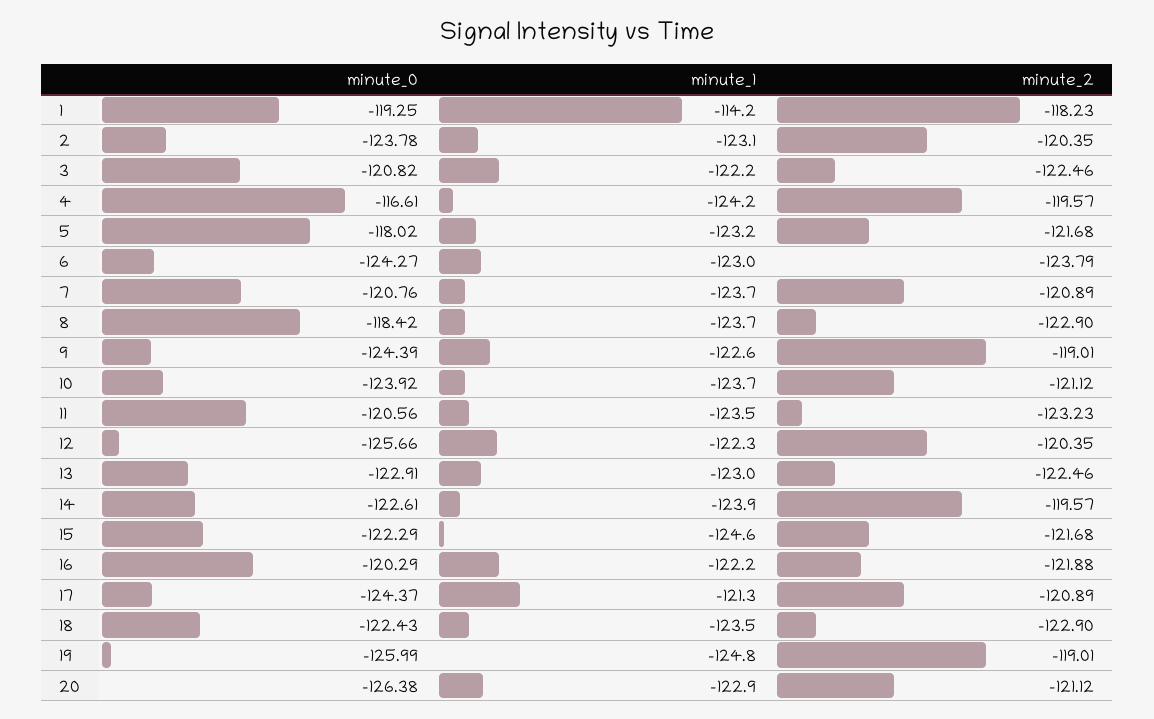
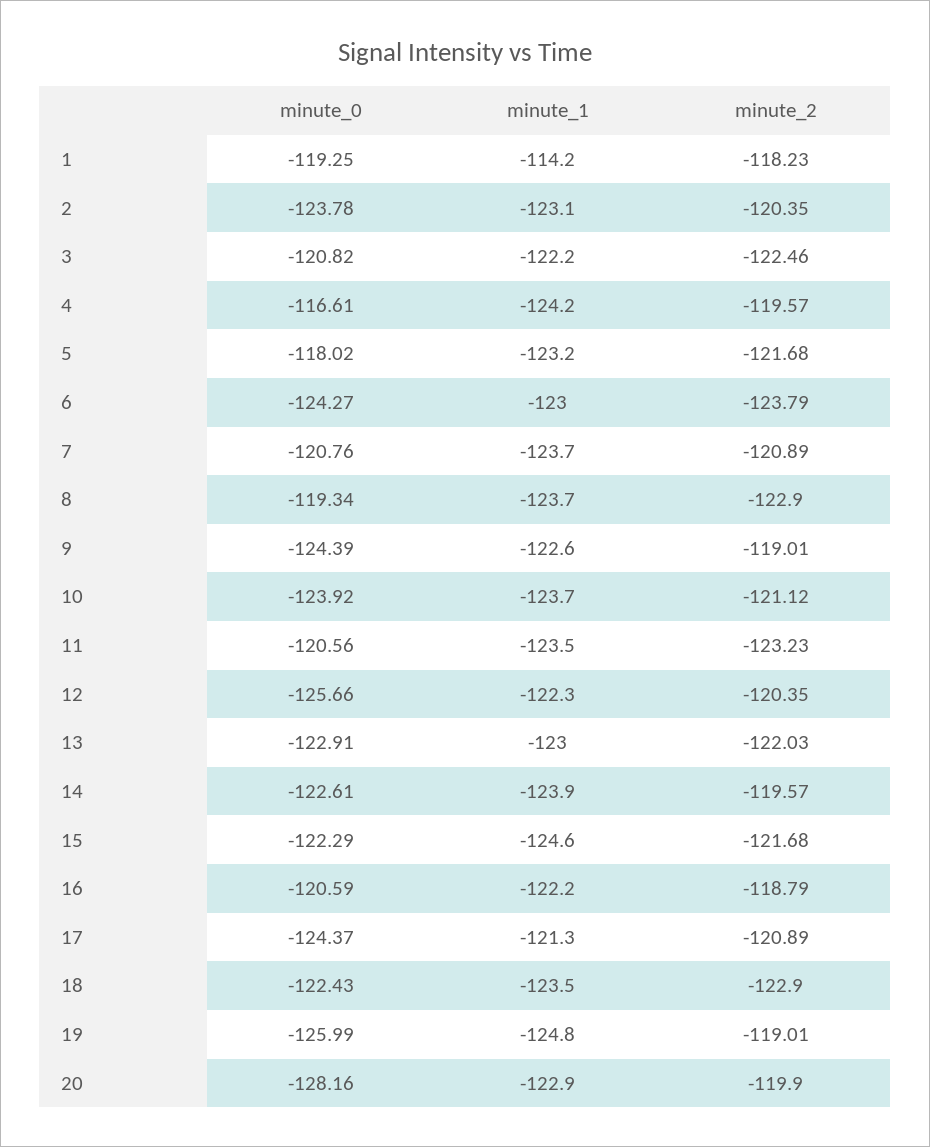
  {
    "minute_0": {
      "1": -119.25,
      "2": -123.78,
      "3": -120.82,
      "4": -116.61,
      "5": -118.02,
      "6": -124.27,
      "7": -120.76,
-     "8": -118.42,
+     "8": -119.34,
      "9": -124.39,
      "10": -123.92,
      "11": -120.56,
      "12": -125.66,
      "13": -122.91,
      "14": -122.61,
      "15": -122.29,
-     "16": -120.29,
+     "16": -120.59,
      "17": -124.37,
      "18": -122.43,
      "19": -125.99,
-     "20": -126.38
+     "20": -128.16
    },
    "minute_1": {
      "1": -114.2,
      "2": -123.1,
      "3": -122.2,
      "4": -124.2,
      "5": -123.2,
      "6": -123,
      "7": -123.7,
      "8": -123.7,
      "9": -122.6,
      "10": -123.7,
      "11": -123.5,
      "12": -122.3,
      "13": -123,
      "14": -123.9,
      "15": -124.6,
      "16": -122.2,
      "17": -121.3,
      "18": -123.5,
      "19": -124.8,
      "20": -122.9
    },
    "minute_2": {
      "1": -118.23,
      "2": -120.35,
      "3": -122.46,
      "4": -119.57,
      "5": -121.68,
      "6": -123.79,
      "7": -120.89,
      "8": -122.9,
      "9": -119.01,
      "10": -121.12,
      "11": -123.23,
      "12": -120.35,
-     "13": -122.46,
+     "13": -122.03,
      "14": -119.57,
      "15": -121.68,
-     "16": -121.88,
+     "16": -118.79,
      "17": -120.89,
      "18": -122.9,
      "19": -119.01,
-     "20": -121.12
+     "20": -119.9
    }
  }

